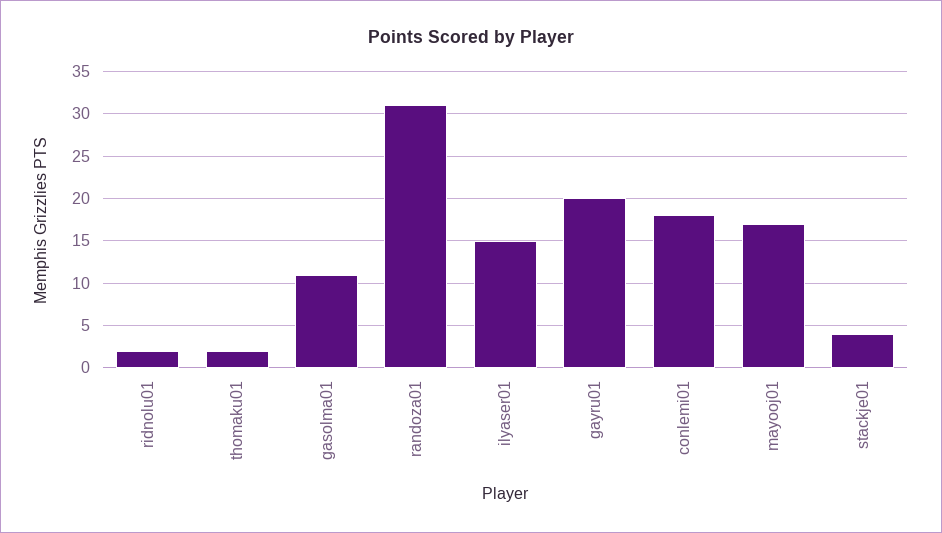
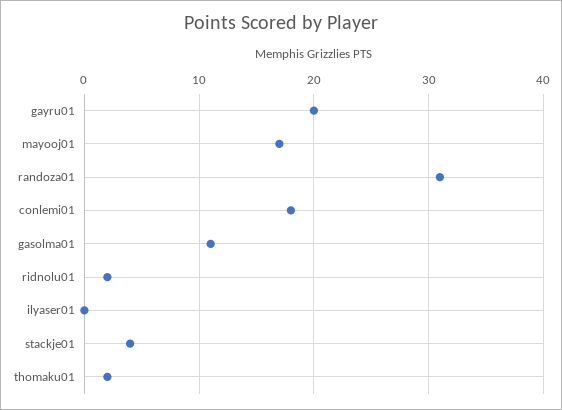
  {
    "ridnolu01": 2,
    "thomaku01": 2,
    "gasolma01": 11,
    "randoza01": 31,
-   "ilyaser01": 15,
+   "ilyaser01": 0,
    "gayru01": 20,
    "conlemi01": 18,
    "mayooj01": 17,
    "stackje01": 4
  }

